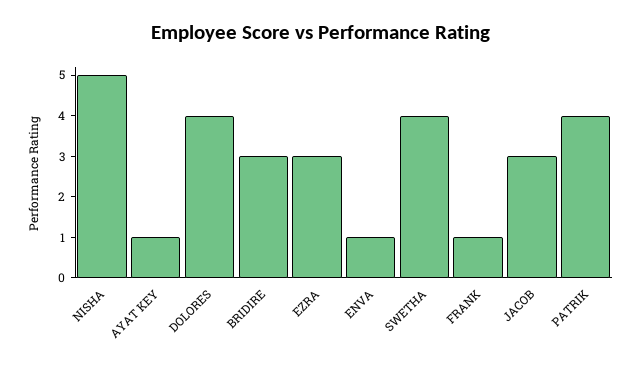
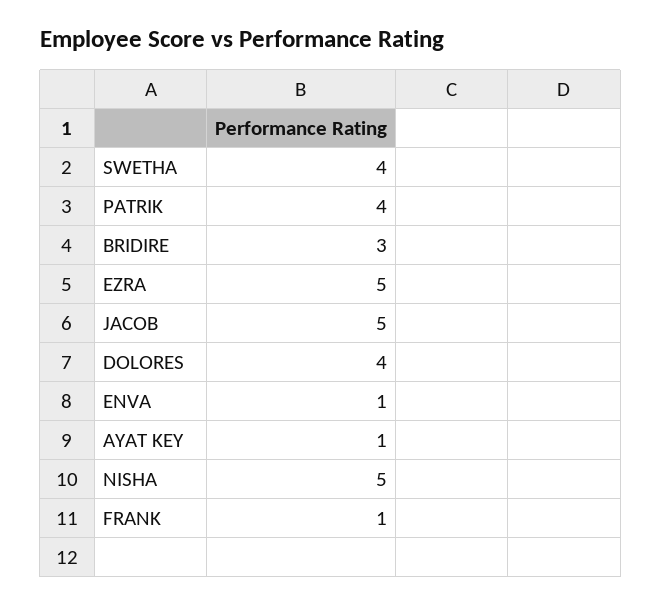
  {
    "NISHA": 5,
    "AYAT KEY": 1,
    "DOLORES": 4,
    "BRIDIRE": 3,
-   "EZRA": 3,
+   "EZRA": 5,
    "ENVA": 1,
    "SWETHA": 4,
    "FRANK": 1,
-   "JACOB": 3,
+   "JACOB": 5,
    "PATRIK": 4
  }

